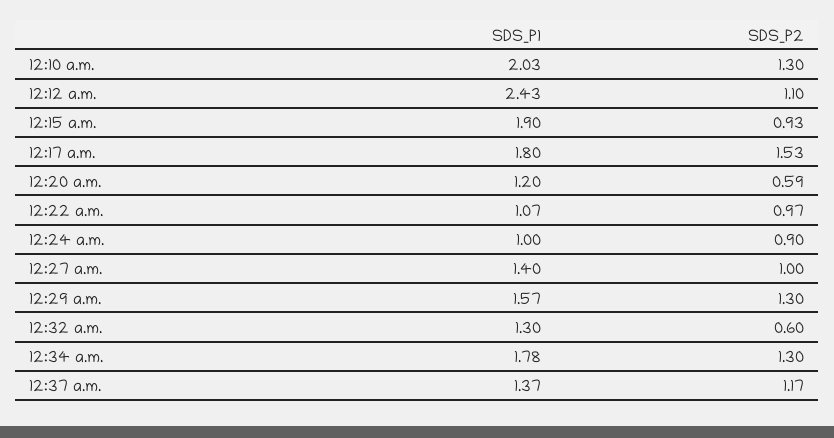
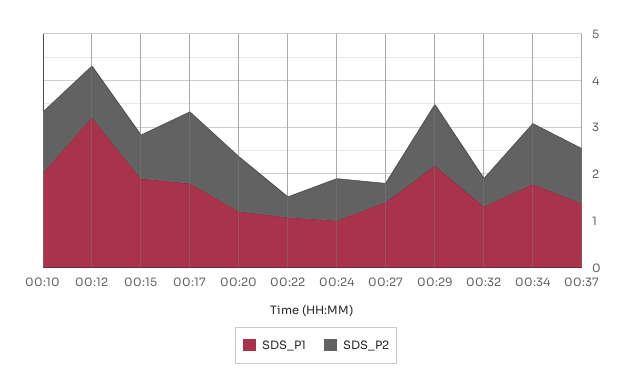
  {
    "SDS_P1": {
      "12:10 a.m.": 2.03,
-     "12:12 a.m.": 2.43,
+     "12:12 a.m.": 3.2,
      "12:15 a.m.": 1.9,
      "12:17 a.m.": 1.8,
      "12:20 a.m.": 1.2,
      "12:22 a.m.": 1.07,
      "12:24 a.m.": 1,
      "12:27 a.m.": 1.4,
-     "12:29 a.m.": 1.57,
+     "12:29 a.m.": 2.2,
      "12:32 a.m.": 1.3,
      "12:34 a.m.": 1.78,
      "12:37 a.m.": 1.37
    },
    "SDS_P2": {
      "12:10 a.m.": 1.3,
      "12:12 a.m.": 1.1,
      "12:15 a.m.": 0.93,
      "12:17 a.m.": 1.53,
-     "12:20 a.m.": 0.59,
+     "12:20 a.m.": 1.2,
-     "12:22 a.m.": 0.97,
+     "12:22 a.m.": 0.4,
      "12:24 a.m.": 0.9,
-     "12:27 a.m.": 1,
+     "12:27 a.m.": 0.4,
      "12:29 a.m.": 1.3,
      "12:32 a.m.": 0.6,
      "12:34 a.m.": 1.3,
      "12:37 a.m.": 1.17
    }
  }

